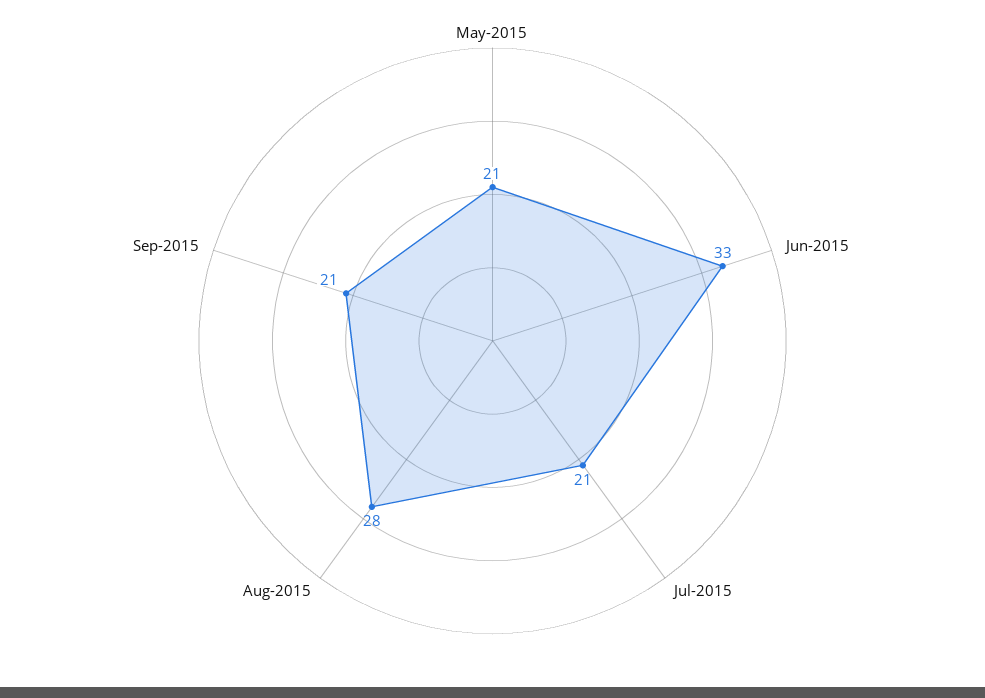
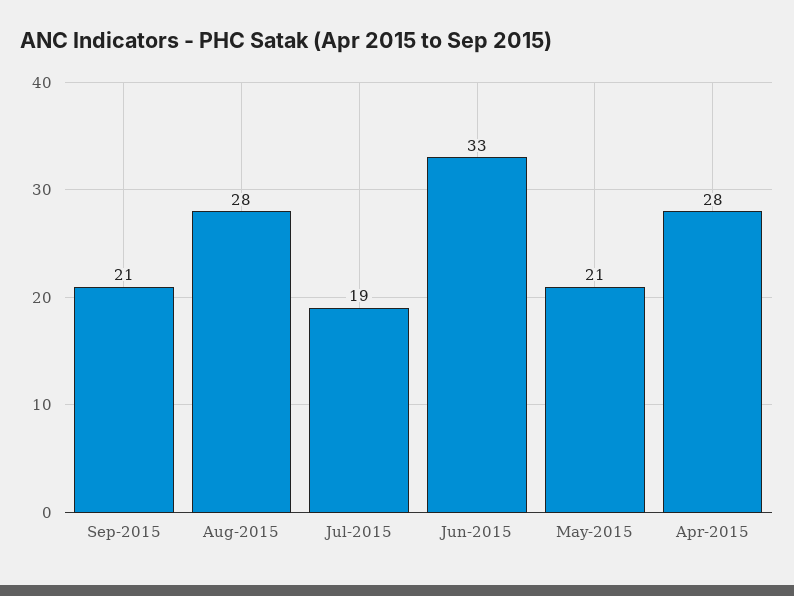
  {
    "May-2015": 21,
    "Jun-2015": 33,
-   "Jul-2015": 21,
+   "Jul-2015": 19,
    "Aug-2015": 28,
-   "Sep-2015": 21
+   "Sep-2015": 21,
+   "Apr-2015": 28
  }

